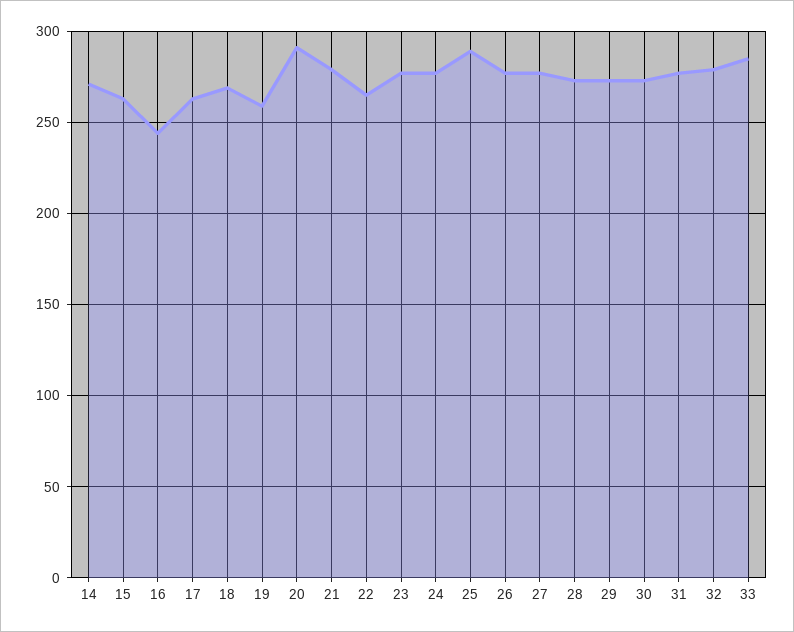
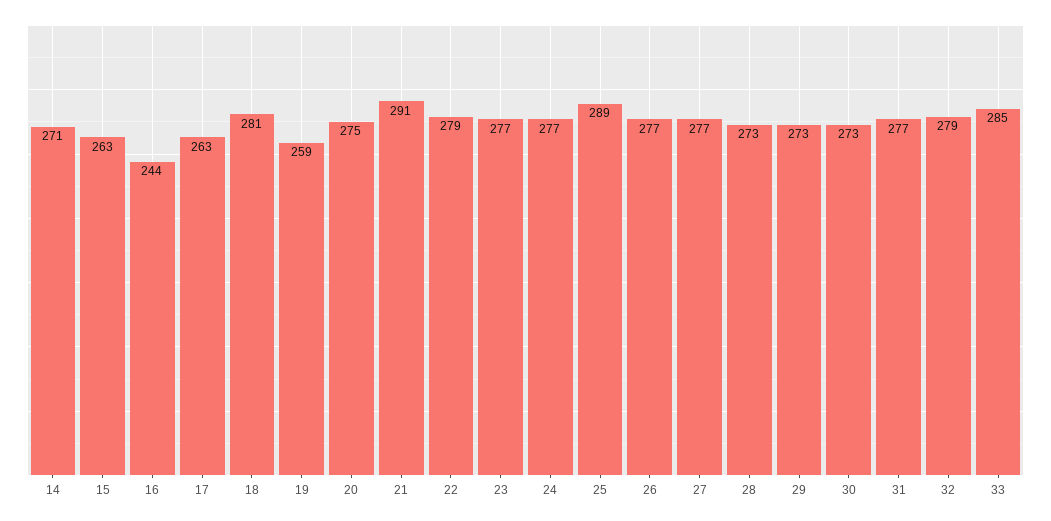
  {
    "14": 271,
    "15": 263,
    "16": 244,
    "17": 263,
-   "18": 270,
+   "18": 281,
    "19": 259,
-   "20": 290,
+   "20": 275,
-   "21": 280,
+   "21": 291,
-   "22": 265,
+   "22": 279,
    "23": 277,
    "24": 277,
    "25": 289,
    "26": 277,
    "27": 277,
    "28": 273,
    "29": 273,
    "30": 273,
    "31": 277,
    "32": 279,
    "33": 285
  }

